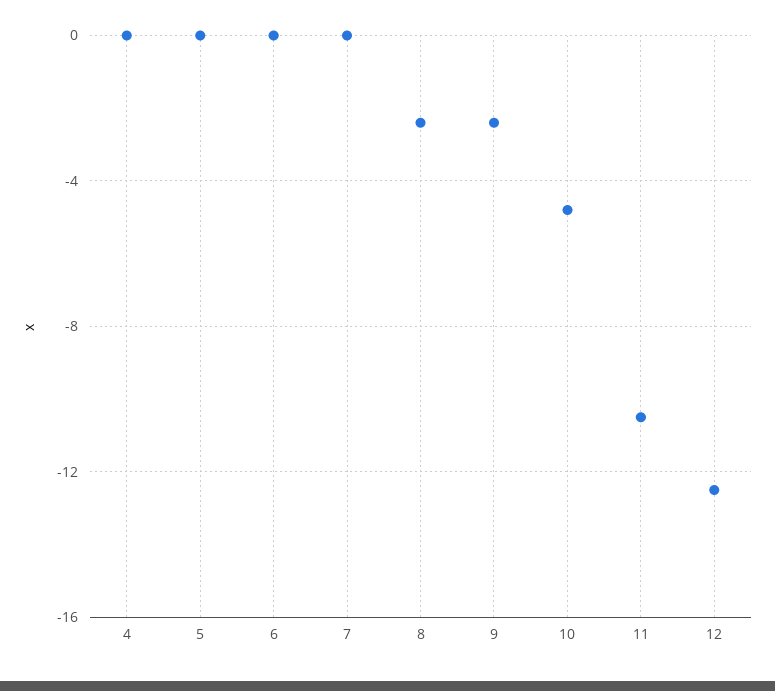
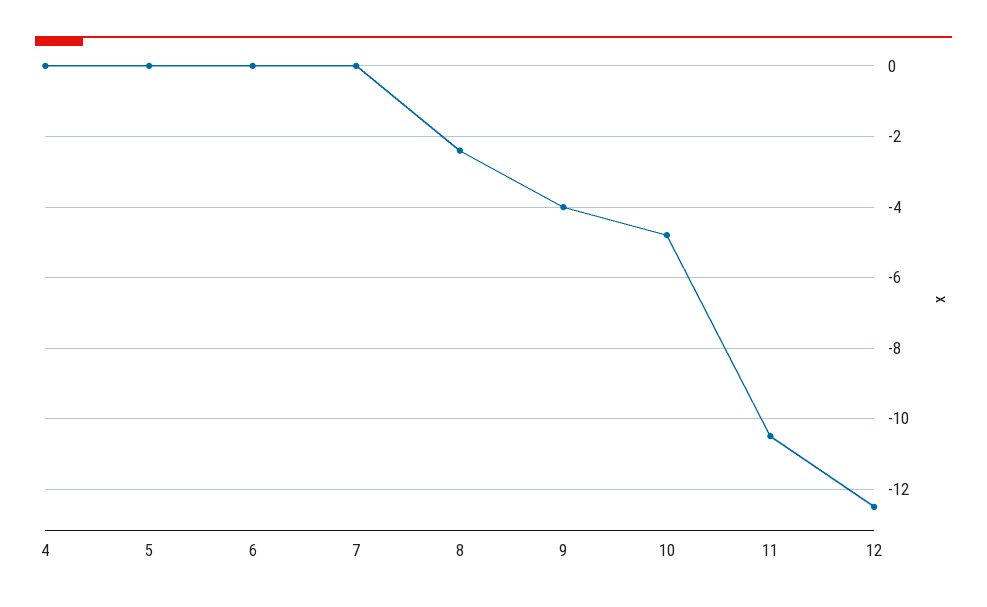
  {
    "4": 0,
    "5": 0,
    "6": 0,
    "7": 0,
    "8": -2.5,
-   "9": -2.5,
+   "9": -4,
    "10": -5,
    "11": -10.5,
    "12": -12.5
  }

